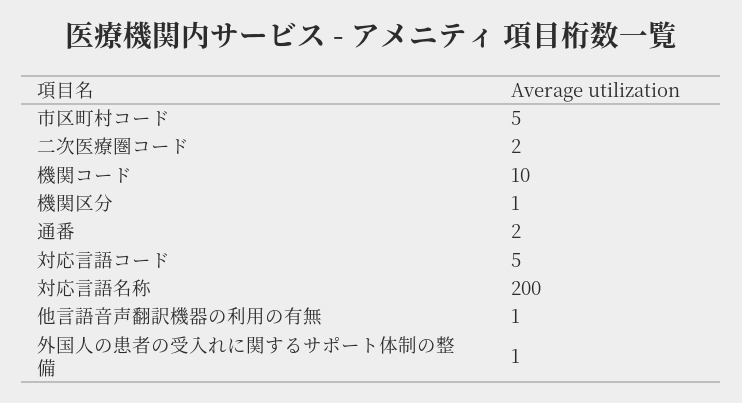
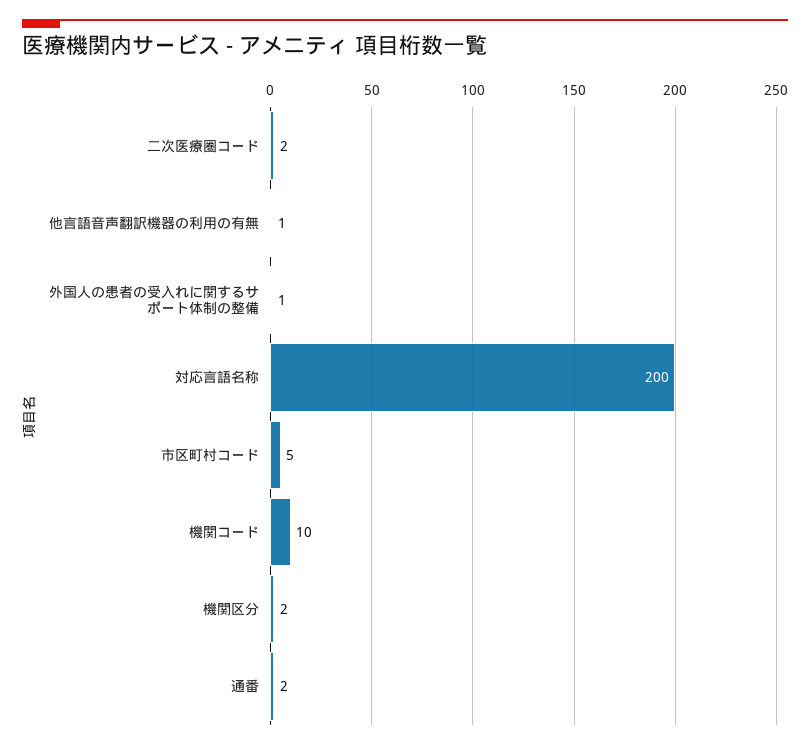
  {
    "市区町村コード": 5,
    "二次医療圏コード": 2,
    "機関コード": 10,
-   "機関区分": 1,
+   "機関区分": 2,
    "通番": 2,
-   "対応言語コード": 5,
    "対応言語名称": 200,
    "他言語音声翻訳機器の利用の有無": 1,
    "外国人の患者の受入れに関するサポート体制の整備": 1
  }

